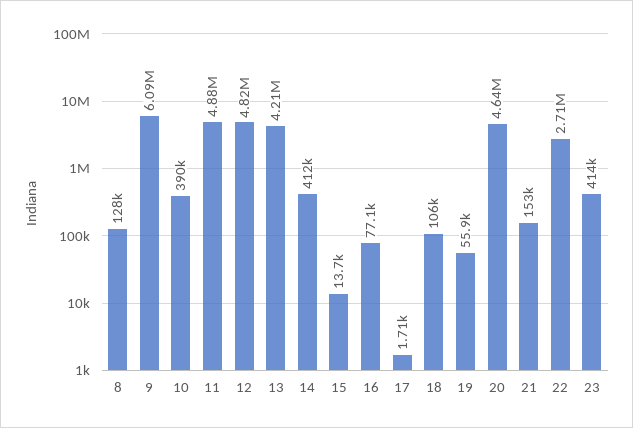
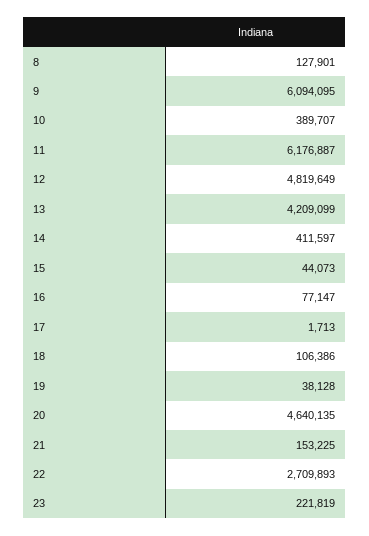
  {
    "8": 127901,
    "9": 6094095,
    "10": 389707,
-   "11": 4880000,
+   "11": 6176887,
    "12": 4819649,
    "13": 4209099,
    "14": 411597,
-   "15": 13700,
+   "15": 44073,
    "16": 77147,
    "17": 1713,
    "18": 106386,
-   "19": 55900,
+   "19": 38128,
    "20": 4640135,
    "21": 153225,
    "22": 2709893,
-   "23": 414000
+   "23": 221819
  }

